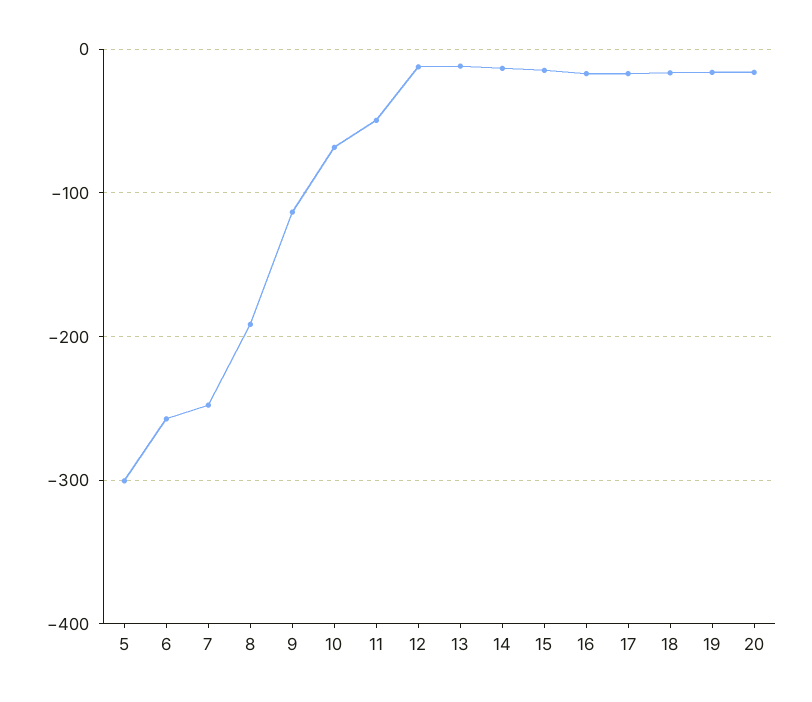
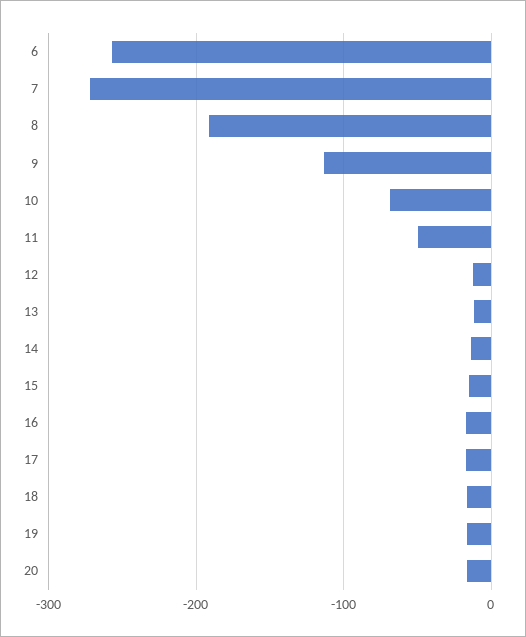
  {
-   "5": -300,
    "6": -260,
-   "7": -250,
+   "7": -270,
    "8": -190,
    "9": -110,
    "10": -70,
    "11": -50,
    "12": -10,
    "13": -10,
    "14": -10,
    "15": -10,
    "16": -20,
    "17": -20,
    "18": -20,
    "19": -20,
    "20": -20
  }

